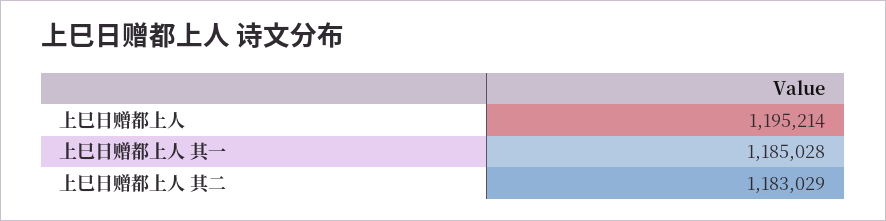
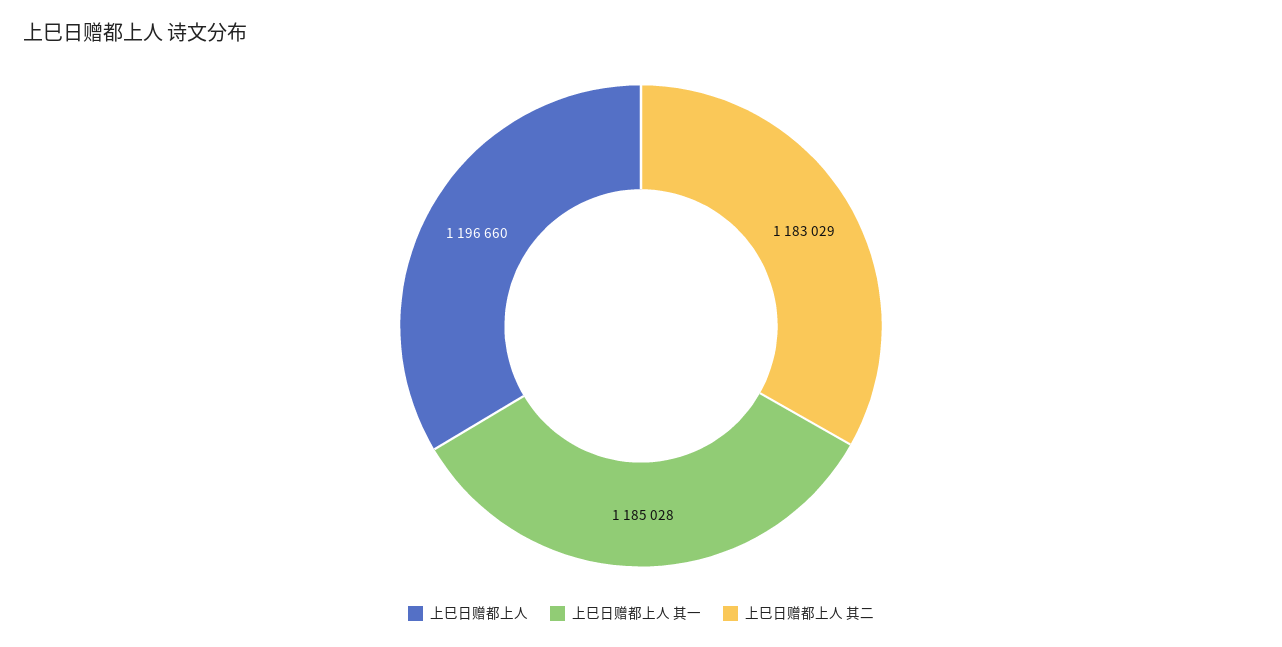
  {
-   "上巳日赠都上人": 1195214,
+   "上巳日赠都上人": 1196660,
    "上巳日赠都上人 其一": 1185028,
    "上巳日赠都上人 其二": 1183029
  }

